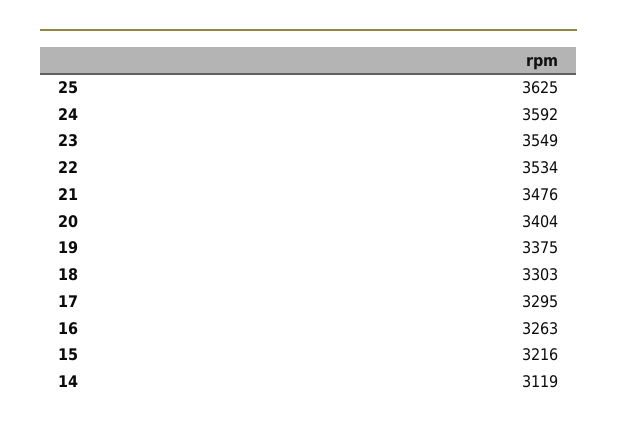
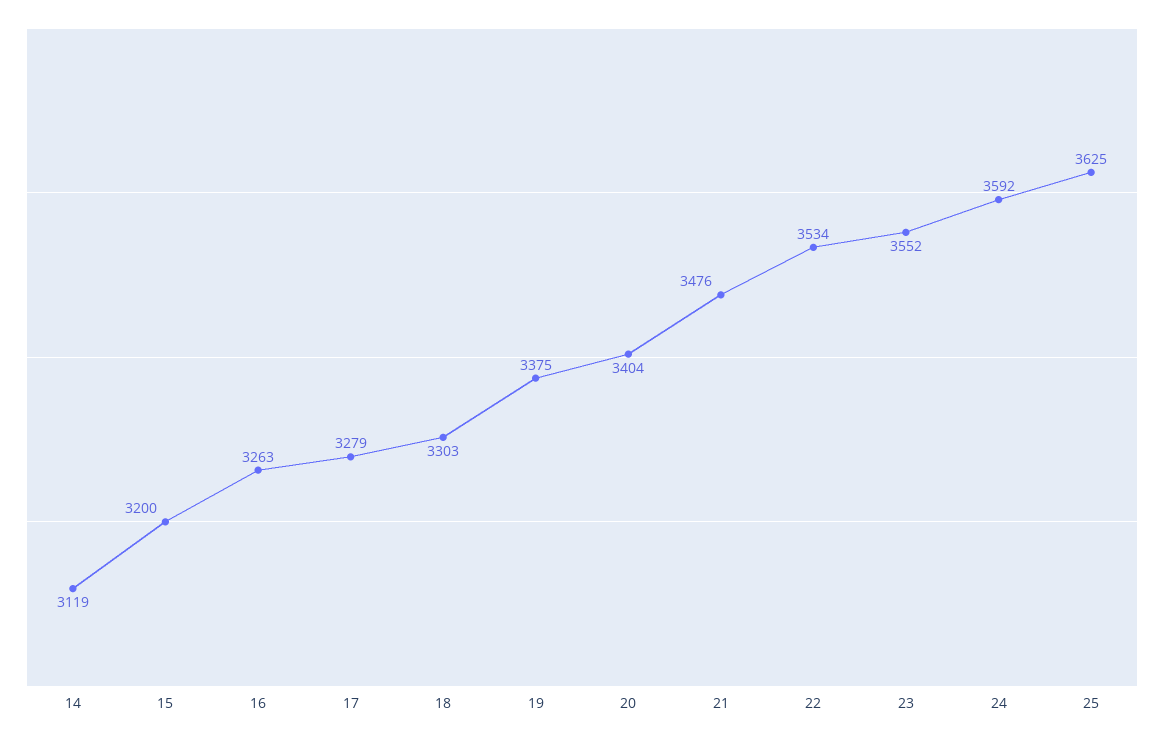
  {
    "25": 3625,
    "24": 3592,
-   "23": 3549,
+   "23": 3552,
    "22": 3534,
    "21": 3476,
    "20": 3404,
    "19": 3375,
    "18": 3303,
-   "17": 3295,
+   "17": 3279,
    "16": 3263,
-   "15": 3216,
+   "15": 3200,
    "14": 3119
  }

